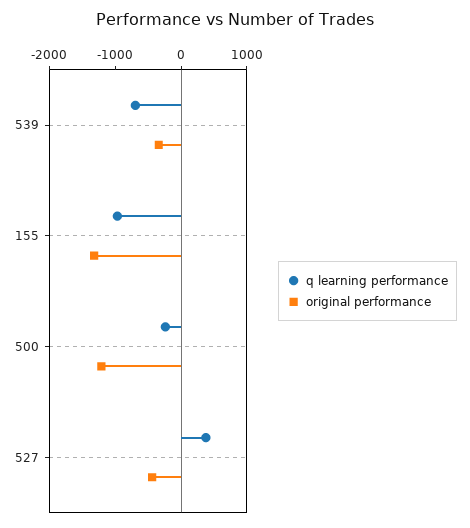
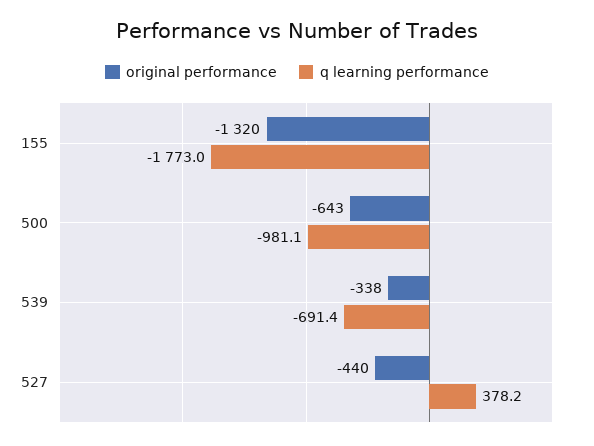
  {
    "q learning performance": {
      "539": -691.4,
-     "155": -1000,
+     "155": -1773,
-     "500": -200,
+     "500": -981.1,
      "527": 378.2
    },
    "original performance": {
      "539": -338,
      "155": -1320,
-     "500": -1200,
+     "500": -643,
      "527": -440
    }
  }

